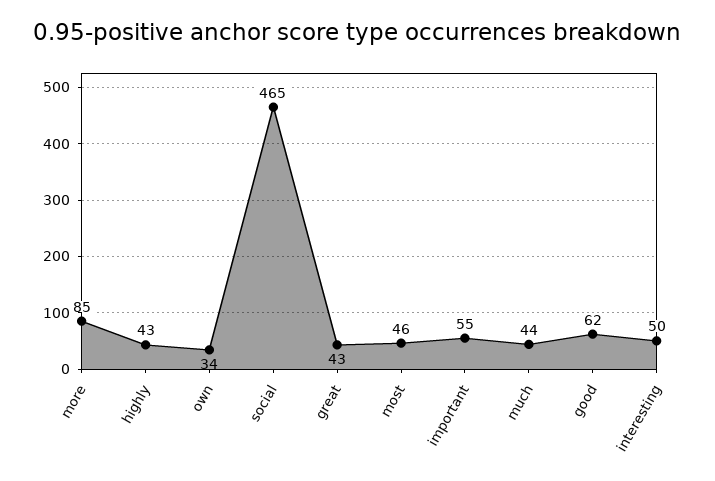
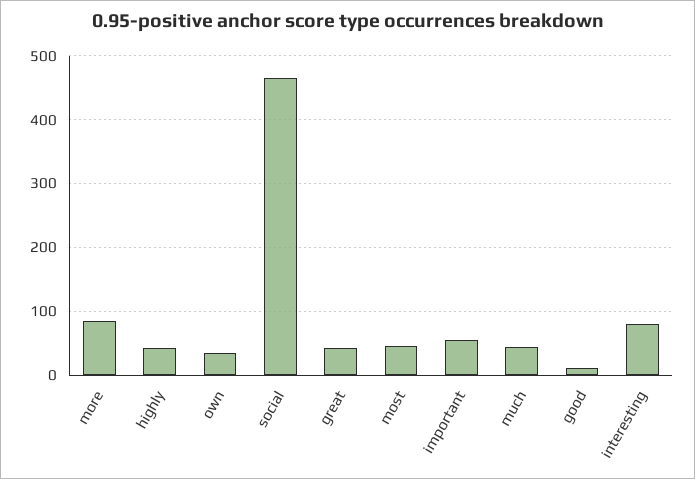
  {
    "more": 85,
    "highly": 43,
    "own": 34,
    "social": 465,
    "great": 43,
    "most": 46,
    "important": 55,
    "much": 44,
-   "good": 62,
+   "good": 10,
-   "interesting": 50
+   "interesting": 80
  }

